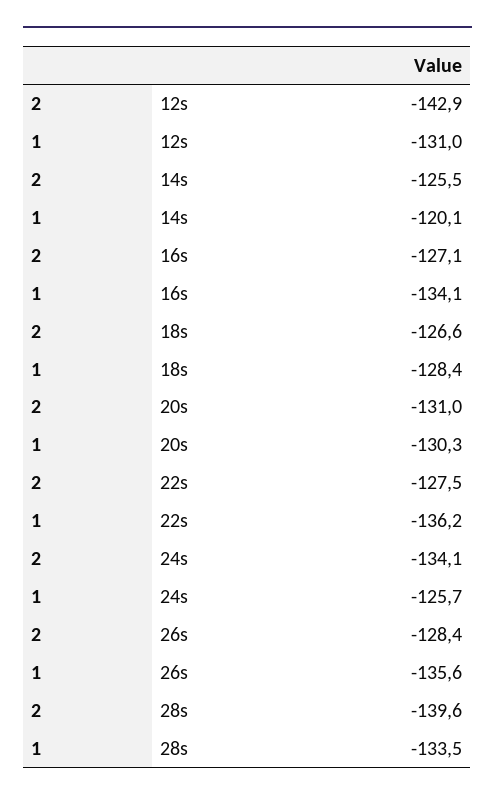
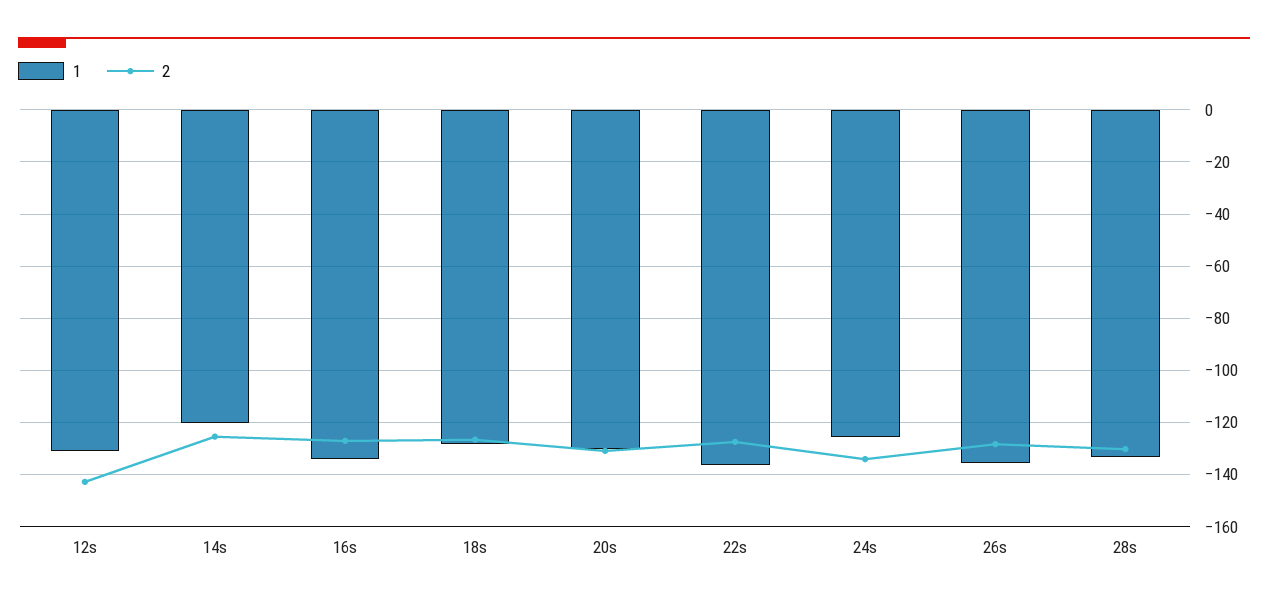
  {
    "2": {
      "12s": -142.9,
      "14s": -125.5,
      "16s": -127.1,
      "18s": -126.6,
      "20s": -131,
      "22s": -127.5,
      "24s": -134.1,
      "26s": -128.4,
-     "28s": -139.6
+     "28s": -130
    },
    "1": {
      "12s": -131,
      "14s": -120.1,
      "16s": -134.1,
      "18s": -128.4,
      "20s": -130.3,
      "22s": -136.2,
      "24s": -125.7,
      "26s": -135.6,
      "28s": -133.5
    }
  }

